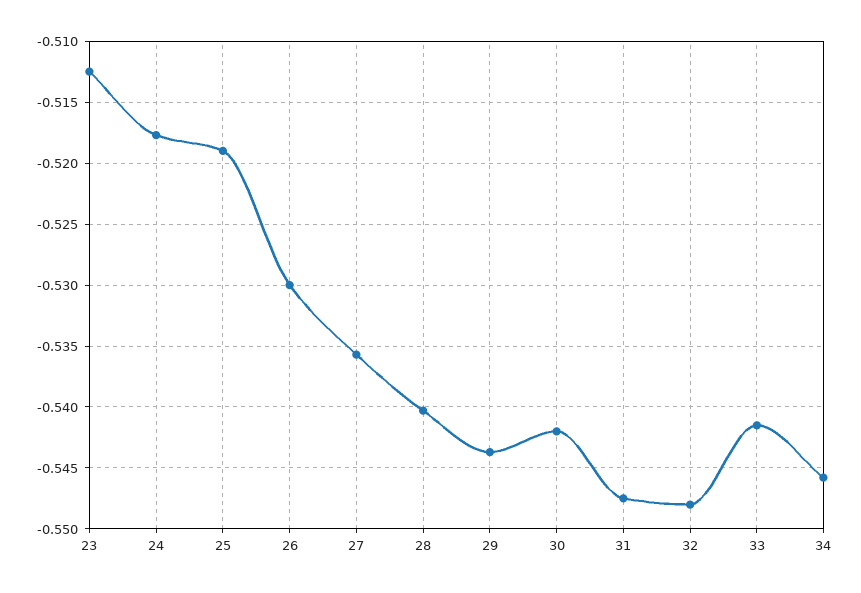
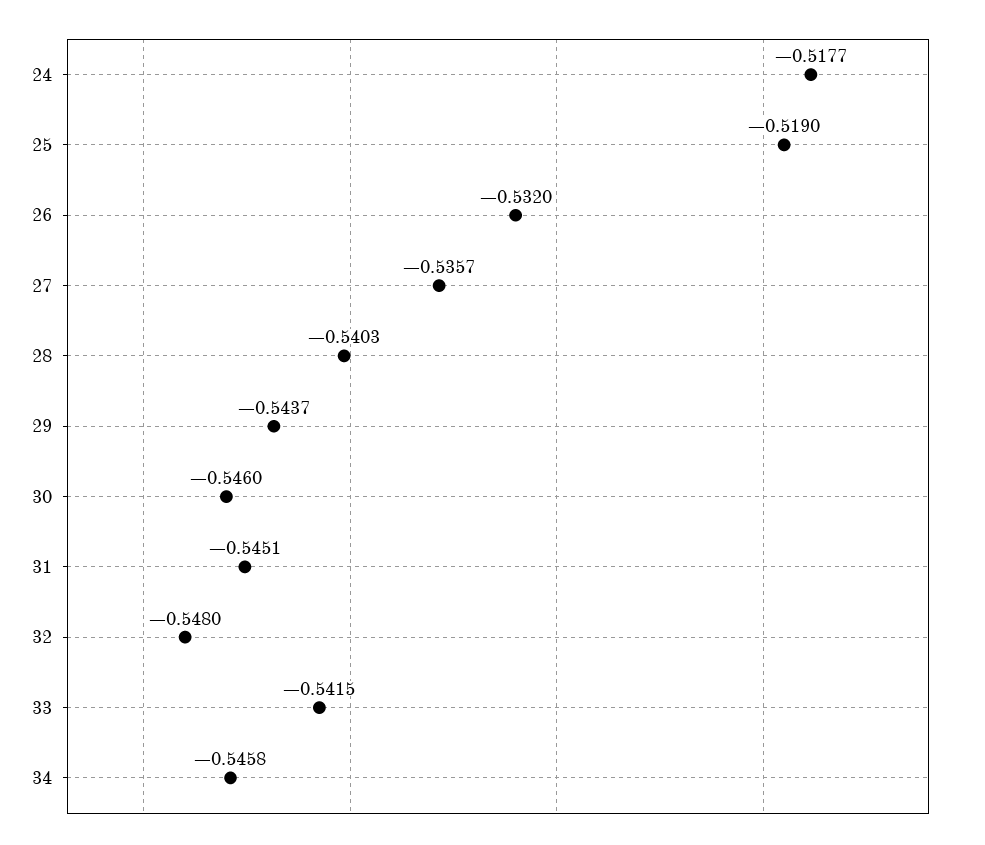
  {
-   "23": -0.5125,
    "24": -0.5177,
    "25": -0.519,
-   "26": -0.53,
+   "26": -0.532,
    "27": -0.5357,
    "28": -0.5403,
    "29": -0.5437,
-   "30": -0.542,
+   "30": -0.546,
-   "31": -0.5475,
+   "31": -0.5451,
    "32": -0.548,
    "33": -0.5415,
    "34": -0.5458
  }

